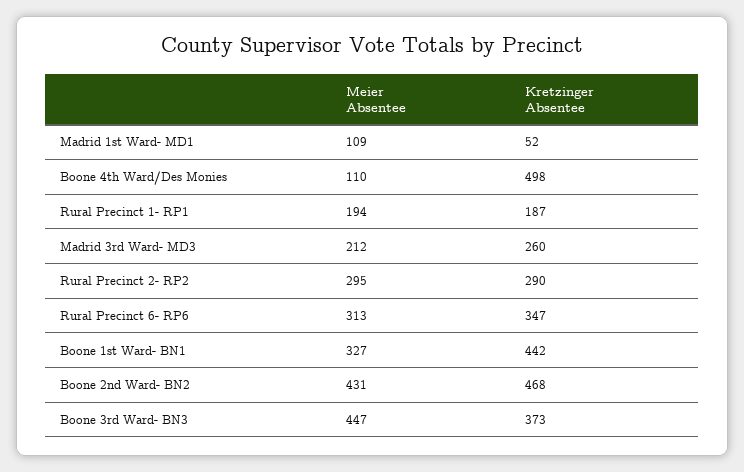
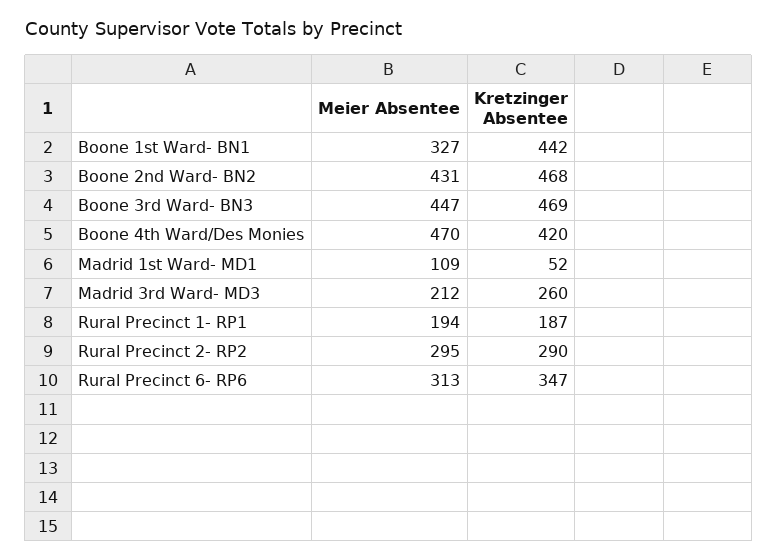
  {
    "Meier Absentee": {
      "Madrid 1st Ward- MD1": 109,
-     "Boone 4th Ward/Des Monies": 110,
+     "Boone 4th Ward/Des Monies": 470,
      "Rural Precinct 1- RP1": 194,
      "Madrid 3rd Ward- MD3": 212,
      "Rural Precinct 2- RP2": 295,
      "Rural Precinct 6- RP6": 313,
      "Boone 1st Ward- BN1": 327,
      "Boone 2nd Ward- BN2": 431,
      "Boone 3rd Ward- BN3": 447
    },
    "Kretzinger Absentee": {
      "Madrid 1st Ward- MD1": 52,
-     "Boone 4th Ward/Des Monies": 498,
+     "Boone 4th Ward/Des Monies": 420,
      "Rural Precinct 1- RP1": 187,
      "Madrid 3rd Ward- MD3": 260,
      "Rural Precinct 2- RP2": 290,
      "Rural Precinct 6- RP6": 347,
      "Boone 1st Ward- BN1": 442,
      "Boone 2nd Ward- BN2": 468,
-     "Boone 3rd Ward- BN3": 373
+     "Boone 3rd Ward- BN3": 469
    }
  }

